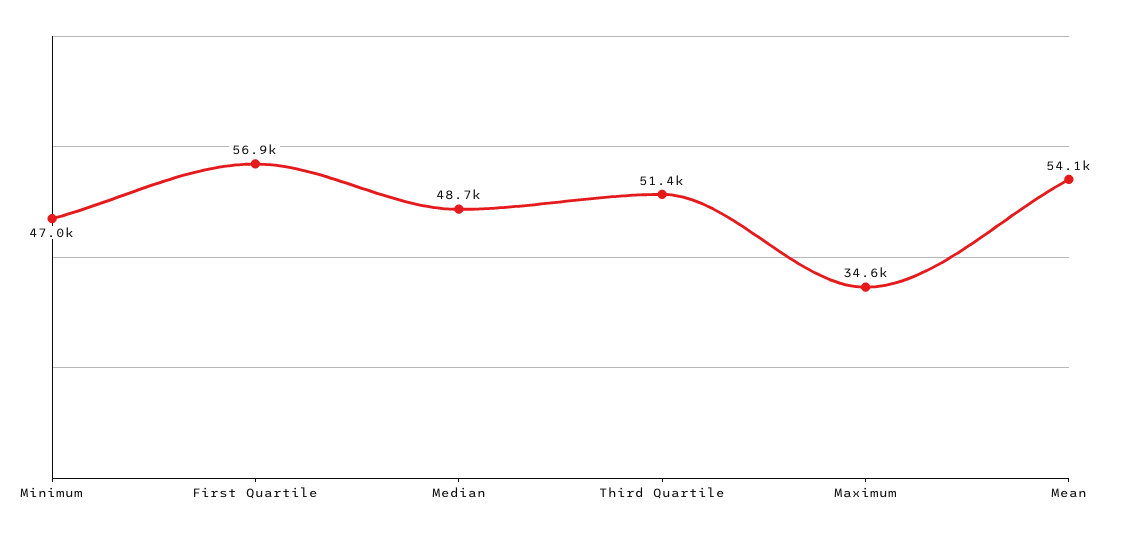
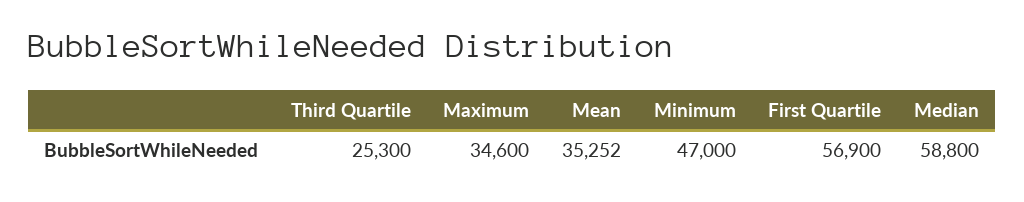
  {
    "Minimum": 47000,
    "First Quartile": 56900,
-   "Median": 48700,
+   "Median": 58800,
-   "Third Quartile": 51400,
+   "Third Quartile": 25300,
    "Maximum": 34600,
-   "Mean": 54100
+   "Mean": 35252
  }

